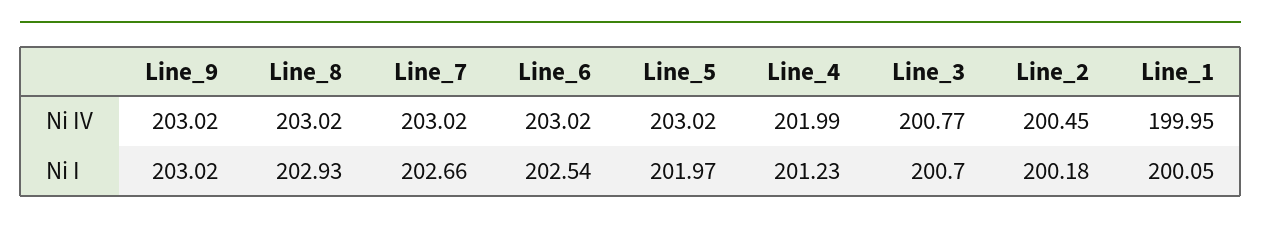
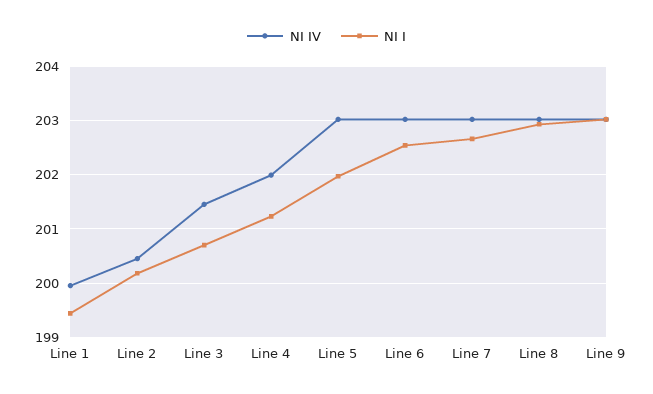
  {
    "Ni IV": {
      "Line_9": 203.02,
      "Line_8": 203.02,
      "Line_7": 203.02,
      "Line_6": 203.02,
      "Line_5": 203.02,
      "Line_4": 201.99,
-     "Line_3": 200.77,
+     "Line_3": 201.4,
      "Line_2": 200.45,
      "Line_1": 199.95
    },
    "Ni I": {
      "Line_9": 203.02,
      "Line_8": 202.93,
      "Line_7": 202.66,
      "Line_6": 202.54,
      "Line_5": 201.97,
      "Line_4": 201.23,
      "Line_3": 200.7,
      "Line_2": 200.18,
-     "Line_1": 200.05
+     "Line_1": 199.4
    }
  }

